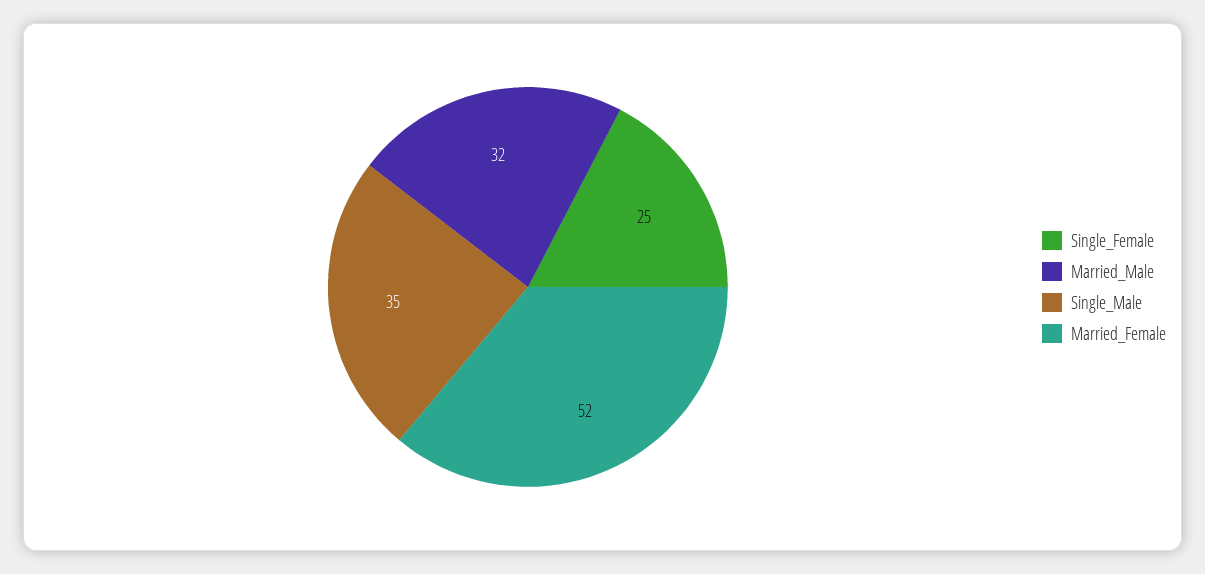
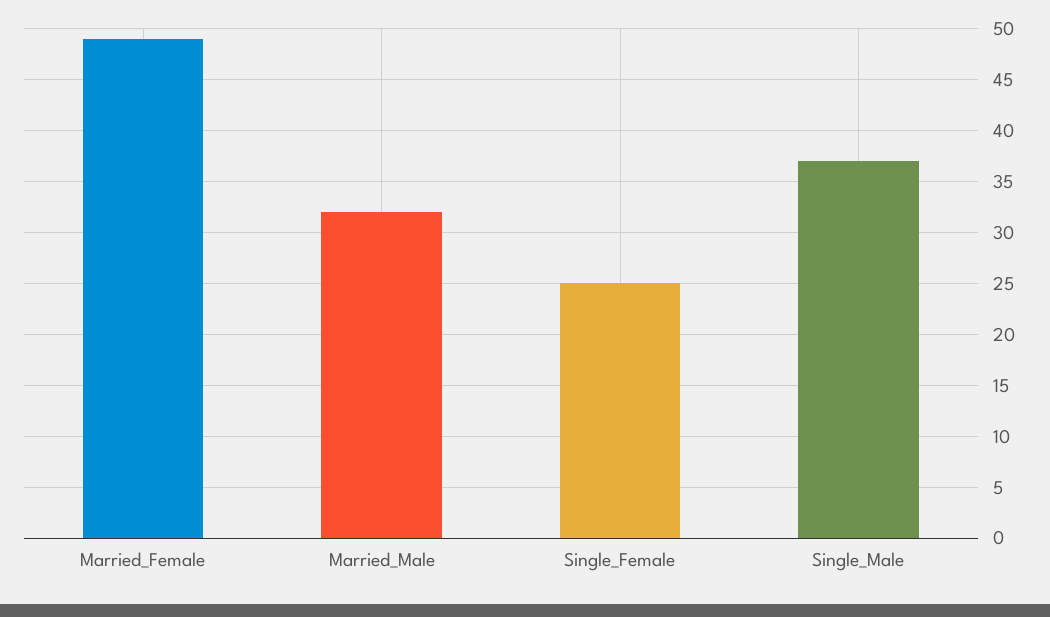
  {
    "Single_Female": 25,
    "Married_Male": 32,
-   "Single_Male": 35,
+   "Single_Male": 37,
-   "Married_Female": 52
+   "Married_Female": 49
  }

